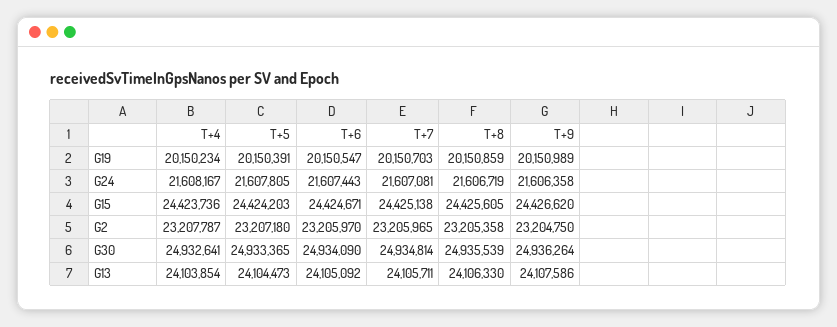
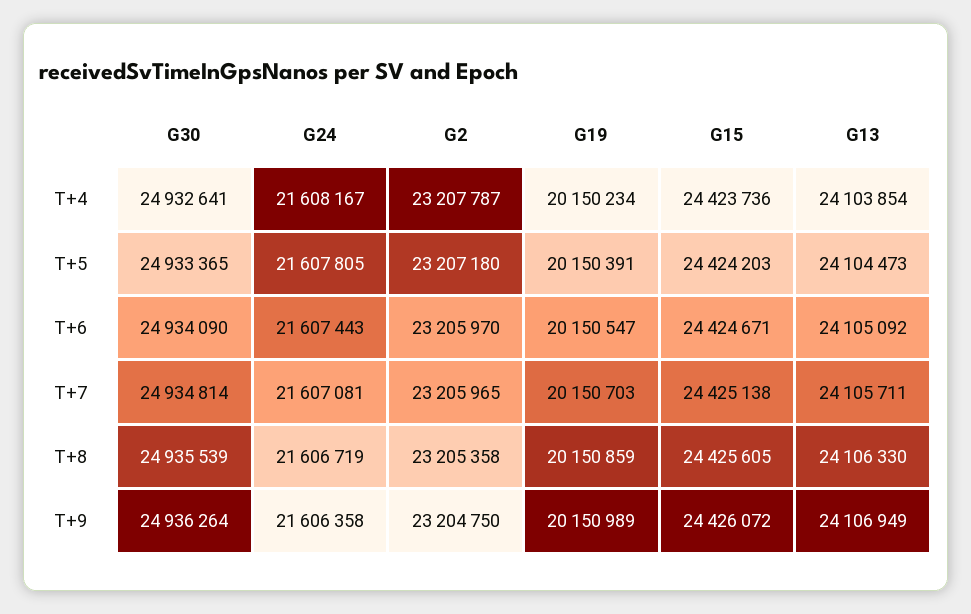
  {
    "T+4": {
      "G19": 20150234,
      "G24": 21608167,
      "G15": 24423736,
      "G2": 23207787,
      "G30": 24932641,
      "G13": 24103854
    },
    "T+5": {
      "G19": 20150391,
      "G24": 21607805,
      "G15": 24424203,
      "G2": 23207180,
      "G30": 24933365,
      "G13": 24104473
    },
    "T+6": {
      "G19": 20150547,
      "G24": 21607443,
      "G15": 24424671,
      "G2": 23205970,
      "G30": 24934090,
      "G13": 24105092
    },
    "T+7": {
      "G19": 20150703,
      "G24": 21607081,
      "G15": 24425138,
      "G2": 23205965,
      "G30": 24934814,
      "G13": 24105711
    },
    "T+8": {
      "G19": 20150859,
      "G24": 21606719,
      "G15": 24425605,
      "G2": 23205358,
      "G30": 24935539,
      "G13": 24106330
    },
    "T+9": {
      "G19": 20150989,
      "G24": 21606358,
-     "G15": 24426620,
+     "G15": 24426072,
      "G2": 23204750,
      "G30": 24936264,
-     "G13": 24107586
+     "G13": 24106949
    }
  }

